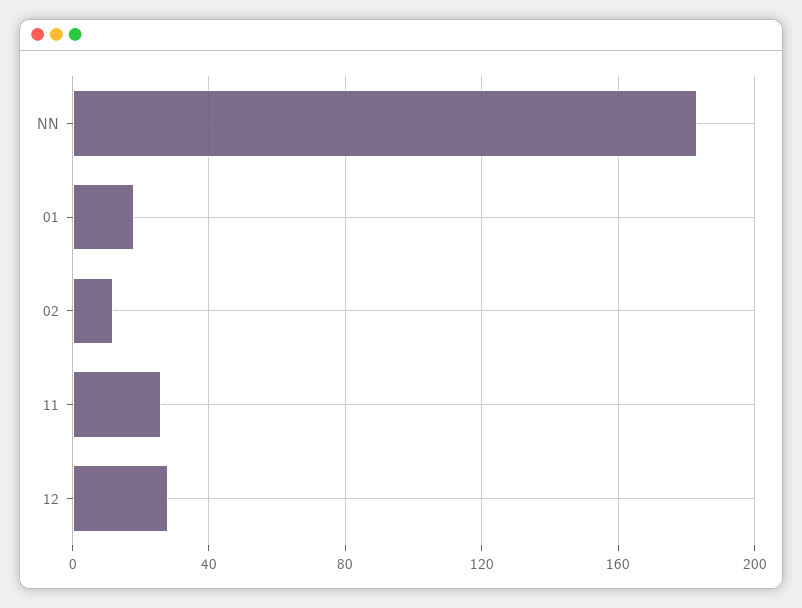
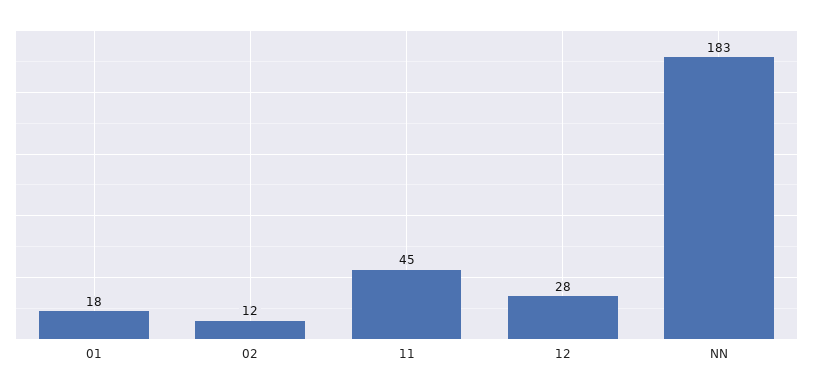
  {
    "NN": 183,
    "01": 18,
    "02": 12,
-   "11": 25,
+   "11": 45,
    "12": 28
  }

